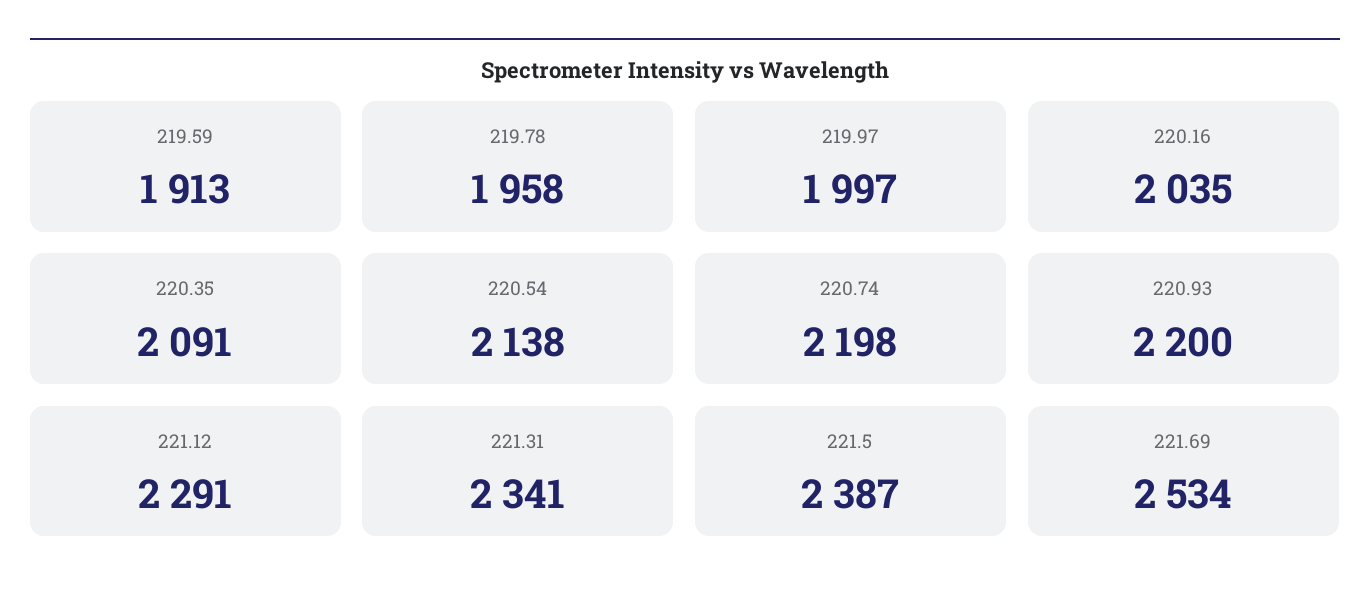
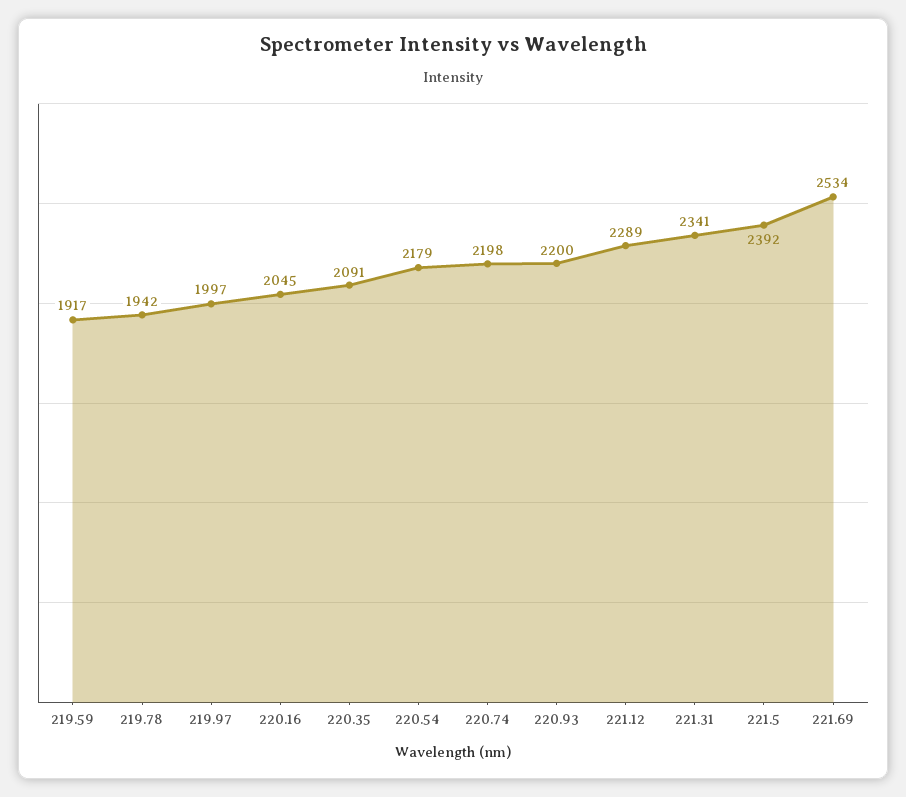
  {
-   "219.59": 1913,
+   "219.59": 1917,
-   "219.78": 1958,
+   "219.78": 1942,
    "219.97": 1997,
-   "220.16": 2035,
+   "220.16": 2045,
    "220.35": 2091,
-   "220.54": 2138,
+   "220.54": 2179,
    "220.74": 2198,
    "220.93": 2200,
-   "221.12": 2291,
+   "221.12": 2289,
    "221.31": 2341,
-   "221.5": 2387,
+   "221.5": 2392,
    "221.69": 2534
  }

